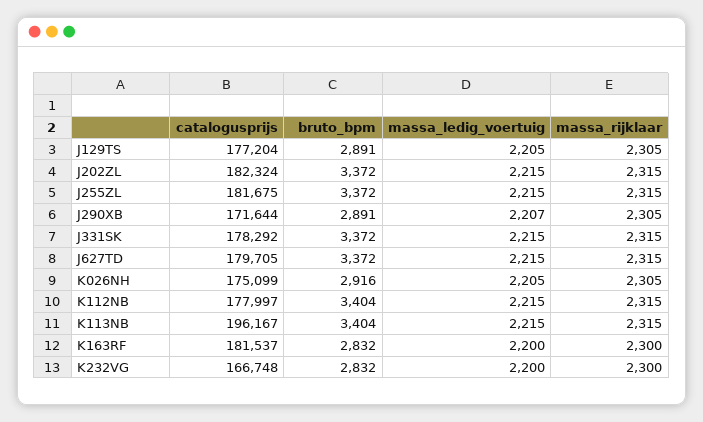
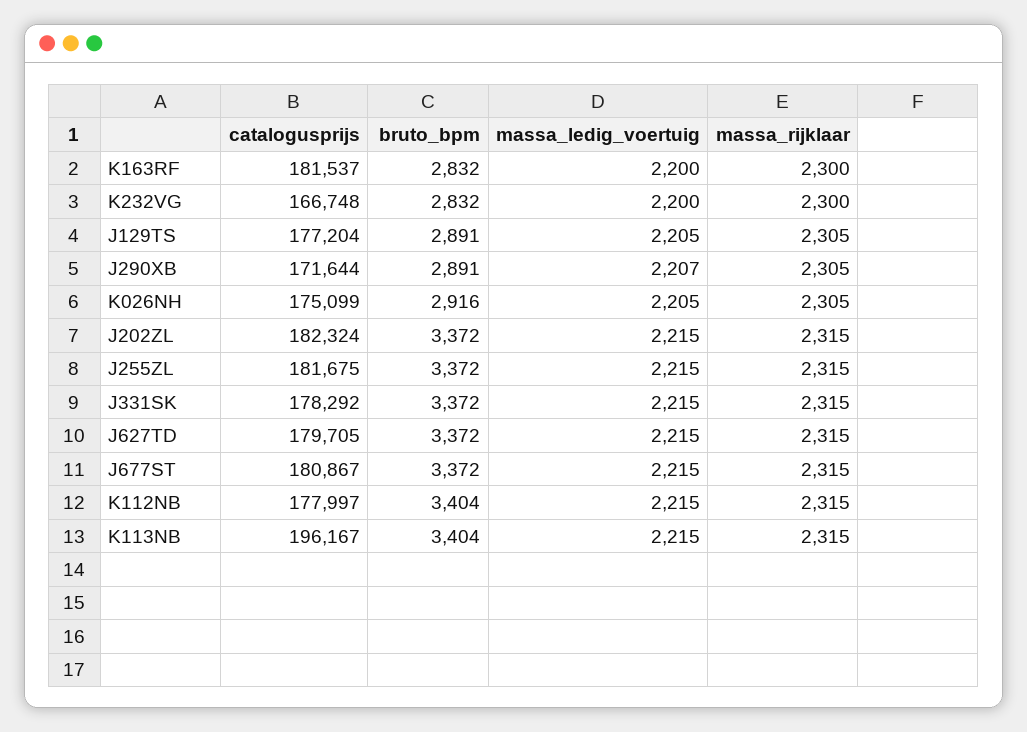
  {
    "catalogusprijs": {
      "J129TS": 177204,
      "J202ZL": 182324,
      "J255ZL": 181675,
      "J290XB": 171644,
      "J331SK": 178292,
      "J627TD": 179705,
      "K026NH": 175099,
      "K112NB": 177997,
      "K113NB": 196167,
      "K163RF": 181537,
-     "K232VG": 166748
+     "K232VG": 166748,
+     "J677ST": 180867
    },
    "bruto_bpm": {
      "J129TS": 2891,
      "J202ZL": 3372,
      "J255ZL": 3372,
      "J290XB": 2891,
      "J331SK": 3372,
      "J627TD": 3372,
      "K026NH": 2916,
      "K112NB": 3404,
      "K113NB": 3404,
      "K163RF": 2832,
-     "K232VG": 2832
+     "K232VG": 2832,
+     "J677ST": 3372
    },
    "massa_ledig_voertuig": {
      "J129TS": 2205,
      "J202ZL": 2215,
      "J255ZL": 2215,
      "J290XB": 2207,
      "J331SK": 2215,
      "J627TD": 2215,
      "K026NH": 2205,
      "K112NB": 2215,
      "K113NB": 2215,
      "K163RF": 2200,
-     "K232VG": 2200
+     "K232VG": 2200,
+     "J677ST": 2215
    },
    "massa_rijklaar": {
      "J129TS": 2305,
      "J202ZL": 2315,
      "J255ZL": 2315,
      "J290XB": 2305,
      "J331SK": 2315,
      "J627TD": 2315,
      "K026NH": 2305,
      "K112NB": 2315,
      "K113NB": 2315,
      "K163RF": 2300,
-     "K232VG": 2300
+     "K232VG": 2300,
+     "J677ST": 2315
    }
  }

